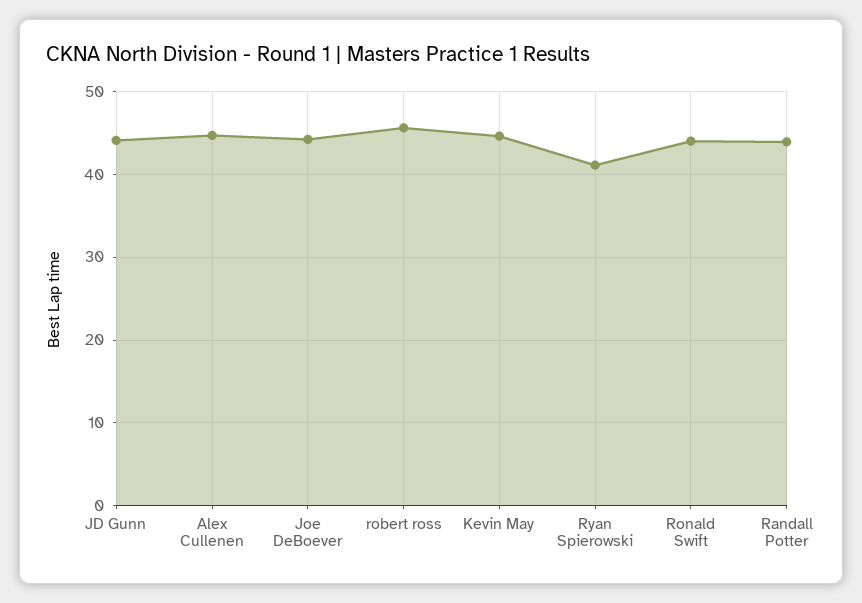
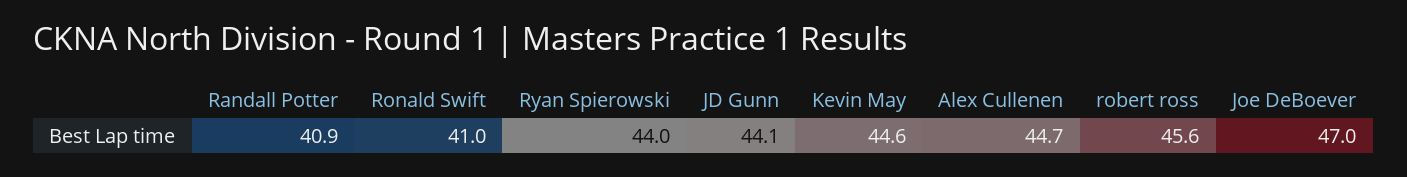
  {
    "JD Gunn": 44.1,
    "Alex Cullenen": 44.7,
-   "Joe DeBoever": 44,
+   "Joe DeBoever": 47,
    "robert ross": 45.6,
    "Kevin May": 44.6,
-   "Ryan Spierowski": 41,
+   "Ryan Spierowski": 44,
-   "Ronald Swift": 44,
+   "Ronald Swift": 41,
-   "Randall Potter": 44
+   "Randall Potter": 40.9
  }

